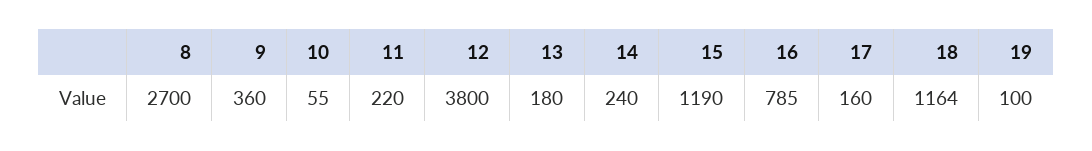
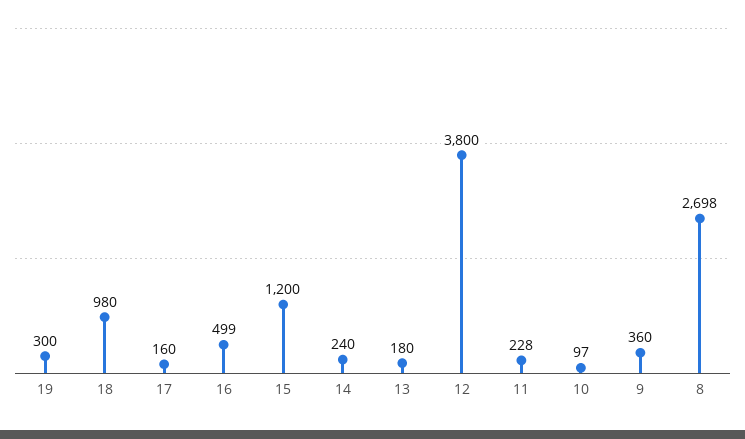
  {
-   "8": 2700,
+   "8": 2698,
    "9": 360,
-   "10": 55,
+   "10": 97,
-   "11": 220,
+   "11": 228,
    "12": 3800,
    "13": 180,
    "14": 240,
-   "15": 1190,
+   "15": 1200,
-   "16": 785,
+   "16": 499,
    "17": 160,
-   "18": 1164,
+   "18": 980,
-   "19": 100
+   "19": 300
  }

